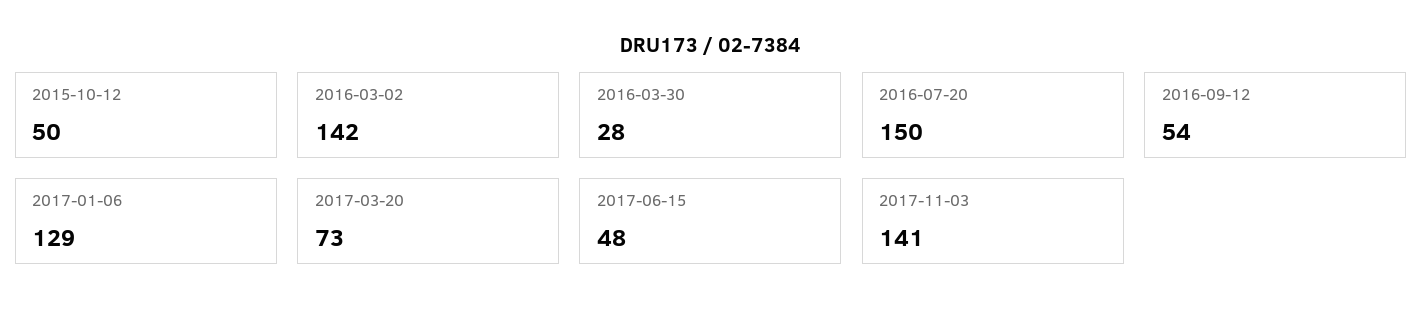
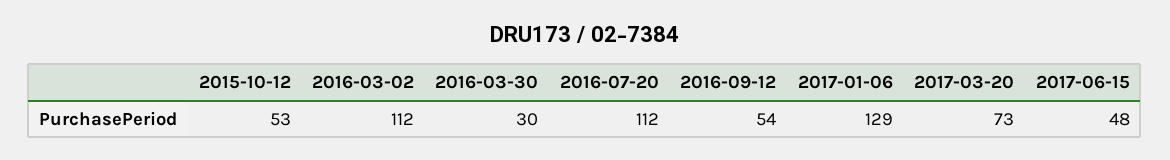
  {
-   "2015-10-12": 50,
+   "2015-10-12": 53,
-   "2016-03-02": 142,
+   "2016-03-02": 112,
-   "2016-03-30": 28,
+   "2016-03-30": 30,
-   "2016-07-20": 150,
+   "2016-07-20": 112,
    "2016-09-12": 54,
    "2017-01-06": 129,
    "2017-03-20": 73,
-   "2017-06-15": 48,
+   "2017-06-15": 48
-   "2017-11-03": 141
  }

